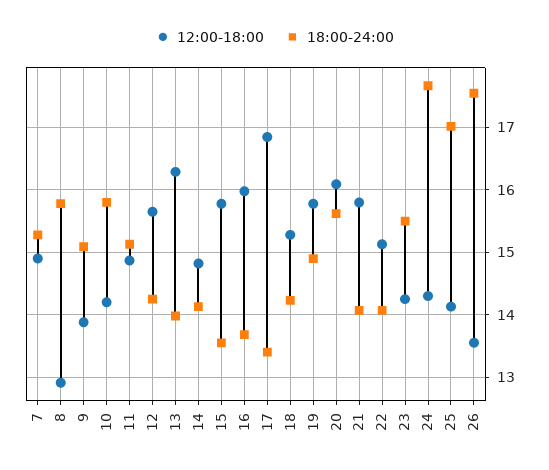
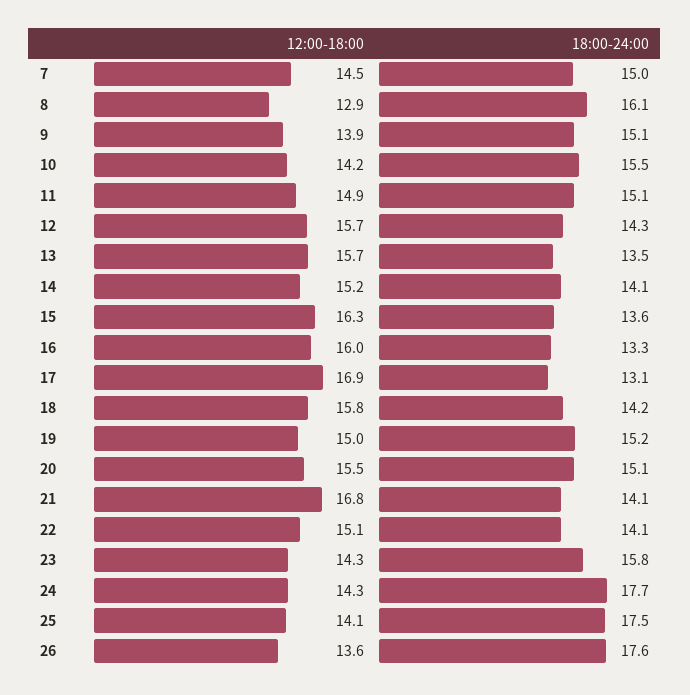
  {
    "12:00-18:00": {
-     "7": 14.9,
+     "7": 14.5,
      "8": 12.9,
      "9": 13.9,
      "10": 14.2,
      "11": 14.9,
      "12": 15.7,
-     "13": 16.3,
+     "13": 15.7,
-     "14": 14.8,
+     "14": 15.2,
-     "15": 15.8,
+     "15": 16.3,
      "16": 16,
      "17": 16.9,
-     "18": 15.3,
+     "18": 15.8,
-     "19": 15.8,
+     "19": 15,
-     "20": 16.1,
+     "20": 15.5,
-     "21": 15.8,
+     "21": 16.8,
      "22": 15.1,
      "23": 14.3,
      "24": 14.3,
      "25": 14.1,
      "26": 13.6
    },
    "18:00-24:00": {
-     "7": 15.3,
+     "7": 15,
-     "8": 15.8,
+     "8": 16.1,
      "9": 15.1,
-     "10": 15.8,
+     "10": 15.5,
      "11": 15.1,
      "12": 14.3,
-     "13": 14,
+     "13": 13.5,
      "14": 14.1,
      "15": 13.6,
-     "16": 13.7,
+     "16": 13.3,
-     "17": 13.4,
+     "17": 13.1,
      "18": 14.2,
-     "19": 14.9,
+     "19": 15.2,
-     "20": 15.6,
+     "20": 15.1,
      "21": 14.1,
      "22": 14.1,
-     "23": 15.5,
+     "23": 15.8,
      "24": 17.7,
-     "25": 17,
+     "25": 17.5,
      "26": 17.6
    }
  }

